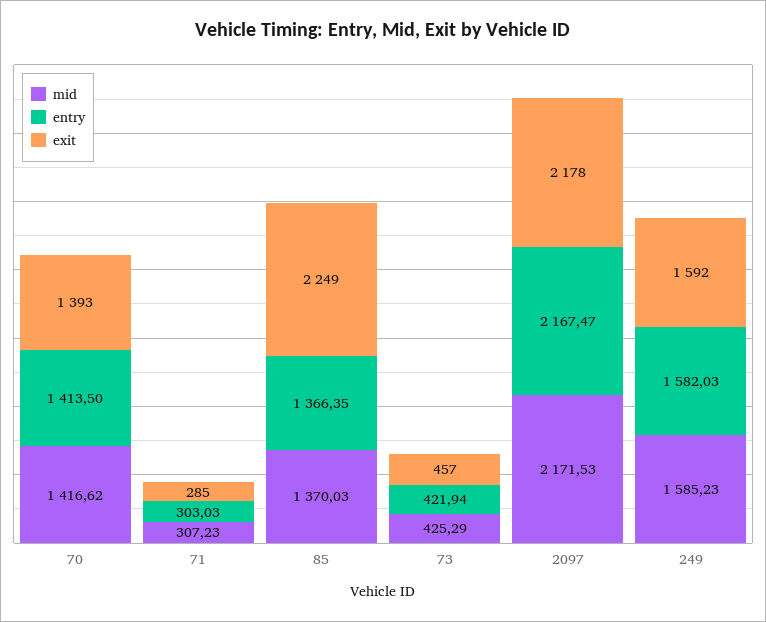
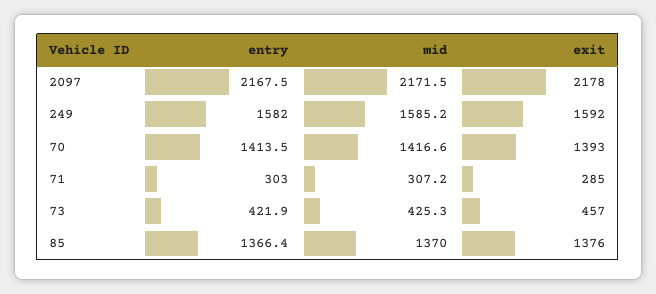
  {
    "mid": {
      "70": 1416.62,
      "71": 307.23,
      "85": 1370.03,
      "73": 425.29,
      "2097": 2171.53,
      "249": 1585.23
    },
    "entry": {
      "70": 1413.5,
      "71": 303.03,
      "85": 1366.35,
      "73": 421.94,
      "2097": 2167.47,
      "249": 1582.03
    },
    "exit": {
      "70": 1393,
      "71": 285,
-     "85": 2249,
+     "85": 1376,
      "73": 457,
      "2097": 2178,
      "249": 1592
    }
  }

